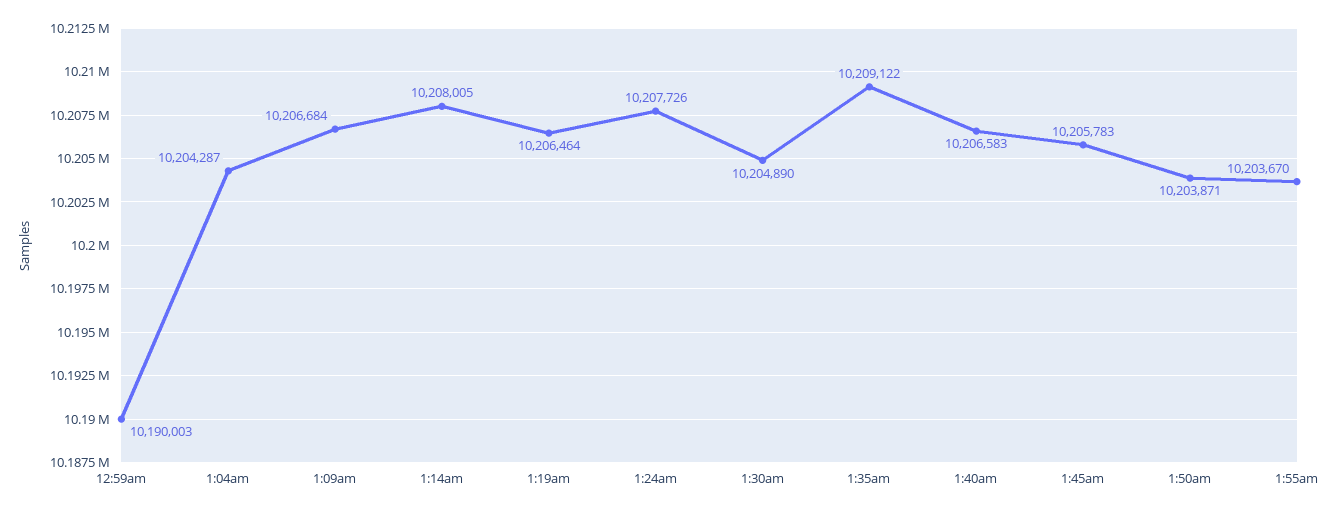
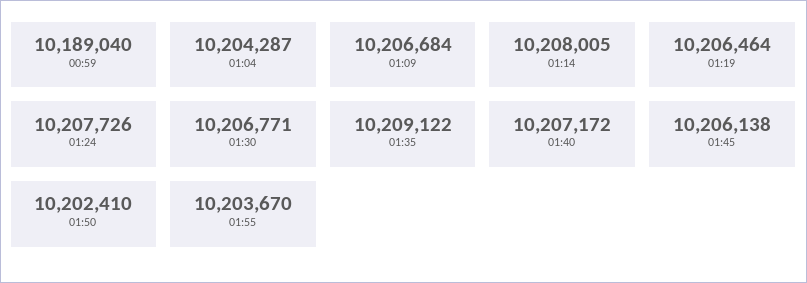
  {
-   "12:59am": 10190003,
+   "12:59am": 10189040,
    "1:04am": 10204287,
    "1:09am": 10206684,
    "1:14am": 10208005,
    "1:19am": 10206464,
    "1:24am": 10207726,
-   "1:30am": 10204890,
+   "1:30am": 10206771,
    "1:35am": 10209122,
-   "1:40am": 10206583,
+   "1:40am": 10207172,
-   "1:45am": 10205783,
+   "1:45am": 10206138,
-   "1:50am": 10203871,
+   "1:50am": 10202410,
    "1:55am": 10203670
  }

